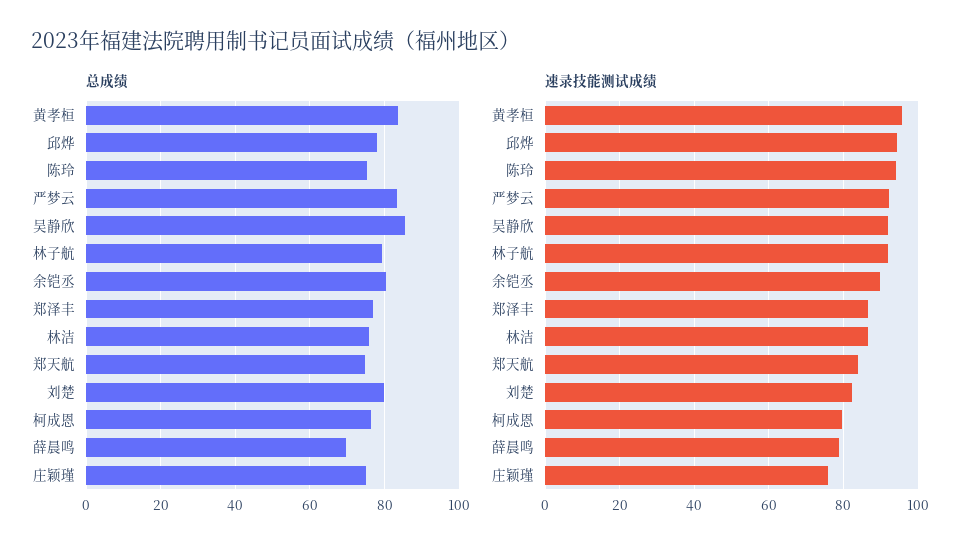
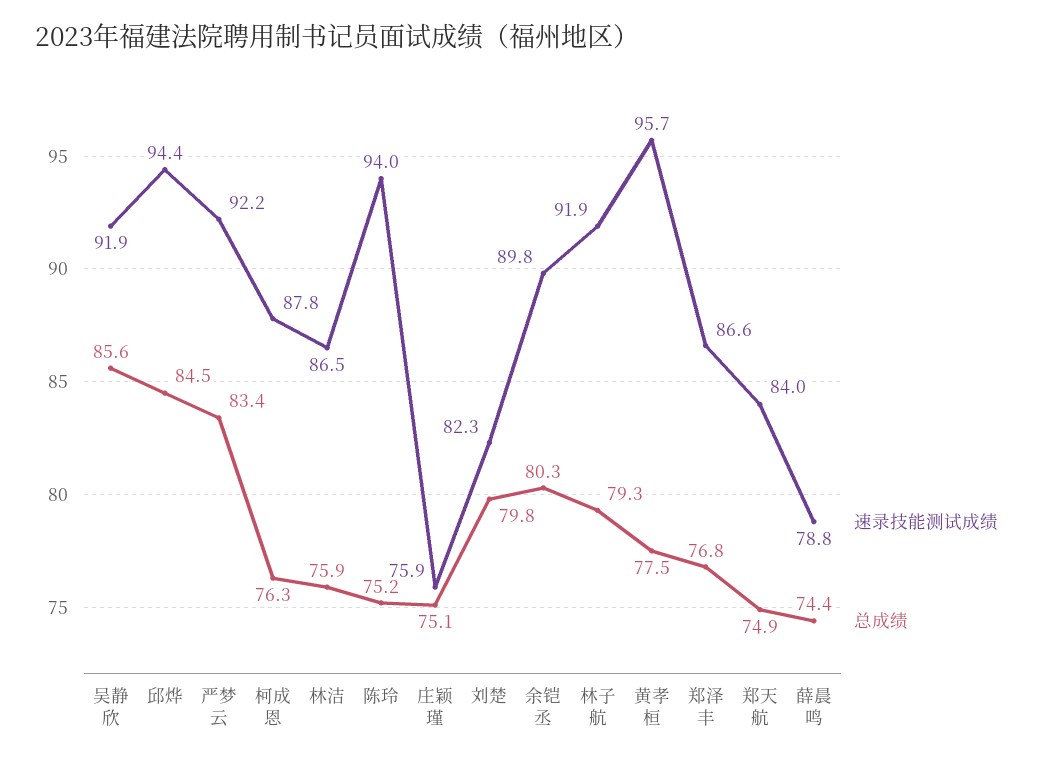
  {
    "总成绩": {
-     "黄孝桓": 84,
+     "黄孝桓": 77.5,
-     "邱烨": 78,
+     "邱烨": 84.5,
      "陈玲": 75.2,
      "严梦云": 83.4,
      "吴静欣": 85.6,
      "林子航": 79.3,
      "余铠丞": 80.3,
      "郑泽丰": 76.8,
      "林洁": 75.9,
      "郑天航": 74.9,
      "刘楚": 79.8,
      "柯成恩": 76.3,
-     "薛晨鸣": 70,
+     "薛晨鸣": 74.4,
      "庄颖瑾": 75.1
    },
    "速录技能测试成绩": {
      "黄孝桓": 95.7,
      "邱烨": 94.4,
      "陈玲": 94,
      "严梦云": 92.2,
      "吴静欣": 91.9,
      "林子航": 91.9,
      "余铠丞": 89.8,
      "郑泽丰": 86.6,
      "林洁": 86.5,
      "郑天航": 84,
      "刘楚": 82.3,
-     "柯成恩": 80,
+     "柯成恩": 87.8,
      "薛晨鸣": 78.8,
      "庄颖瑾": 75.9
    }
  }

